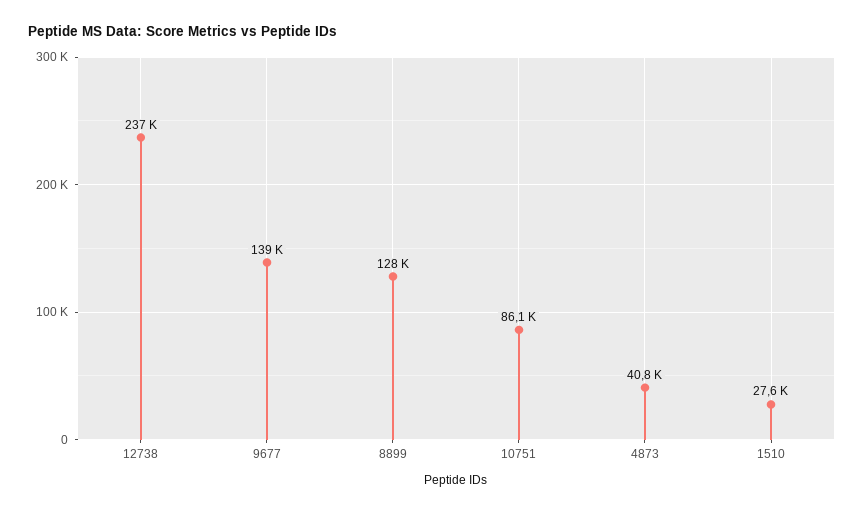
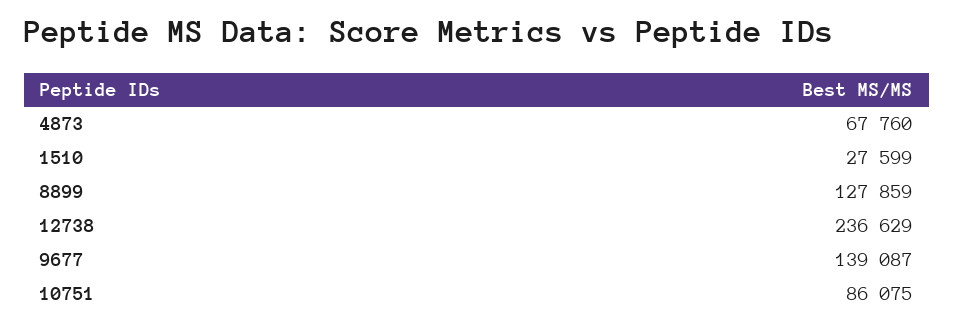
  {
    "12738": 236629,
    "9677": 139087,
    "8899": 127859,
    "10751": 86075,
-   "4873": 40800,
+   "4873": 67760,
    "1510": 27599
  }

